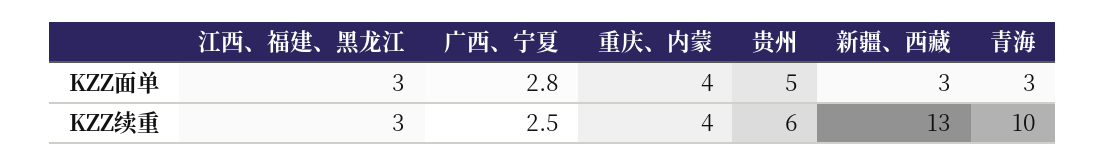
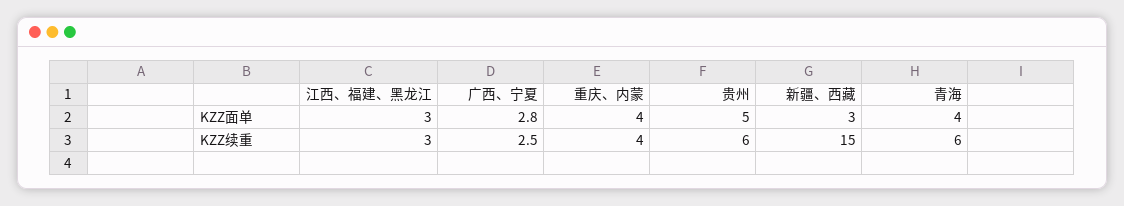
  {
    "江西、福建、黑龙江": {
      "KZZ面单": 3,
      "KZZ续重": 3
    },
    "广西、宁夏": {
      "KZZ面单": 2.8,
      "KZZ续重": 2.5
    },
    "重庆、内蒙": {
      "KZZ面单": 4,
      "KZZ续重": 4
    },
    "贵州": {
      "KZZ面单": 5,
      "KZZ续重": 6
    },
    "新疆、西藏": {
      "KZZ面单": 3,
-     "KZZ续重": 13
+     "KZZ续重": 15
    },
    "青海": {
-     "KZZ面单": 3,
+     "KZZ面单": 4,
-     "KZZ续重": 10
+     "KZZ续重": 6
    }
  }

